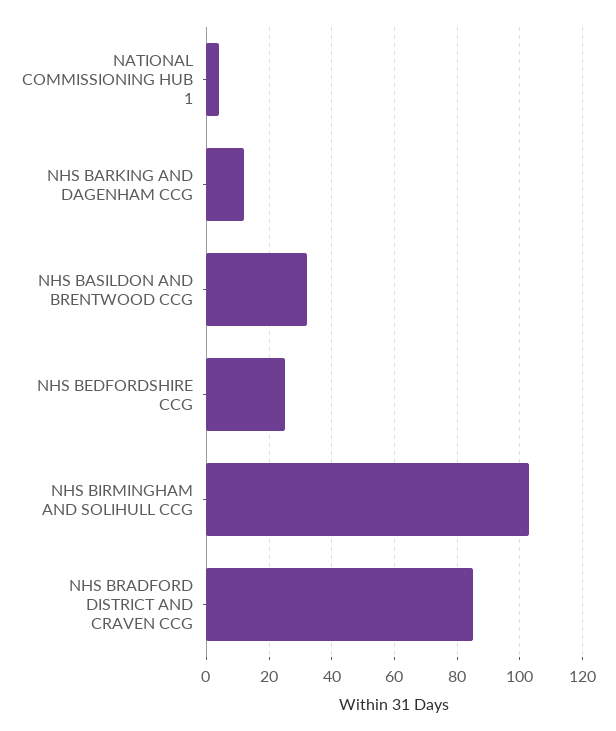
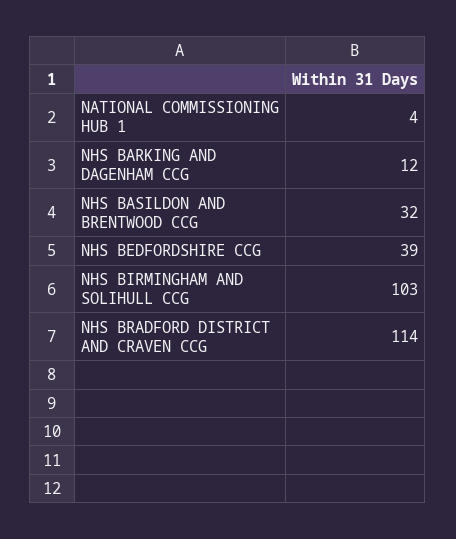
  {
    "NATIONAL COMMISSIONING HUB 1": 4,
    "NHS BARKING AND DAGENHAM CCG": 12,
    "NHS BASILDON AND BRENTWOOD CCG": 32,
-   "NHS BEDFORDSHIRE CCG": 25,
+   "NHS BEDFORDSHIRE CCG": 39,
    "NHS BIRMINGHAM AND SOLIHULL CCG": 103,
-   "NHS BRADFORD DISTRICT AND CRAVEN CCG": 85
+   "NHS BRADFORD DISTRICT AND CRAVEN CCG": 114
  }

